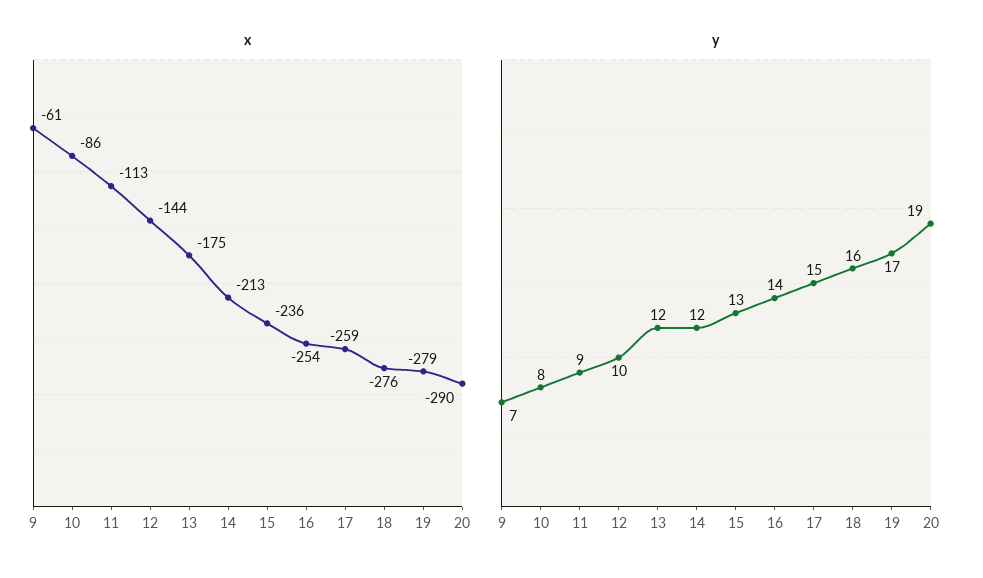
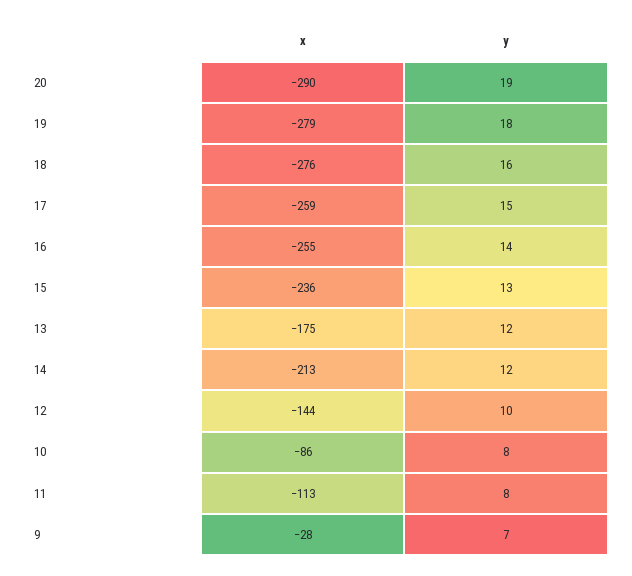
  {
    "x": {
-     "9": -61,
+     "9": -28,
      "10": -86,
      "11": -113,
      "12": -144,
      "13": -175,
      "14": -213,
      "15": -236,
-     "16": -254,
+     "16": -255,
      "17": -259,
      "18": -276,
      "19": -279,
      "20": -290
    },
    "y": {
      "9": 7,
      "10": 8,
-     "11": 9,
+     "11": 8,
      "12": 10,
      "13": 12,
      "14": 12,
      "15": 13,
      "16": 14,
      "17": 15,
      "18": 16,
-     "19": 17,
+     "19": 18,
      "20": 19
    }
  }

